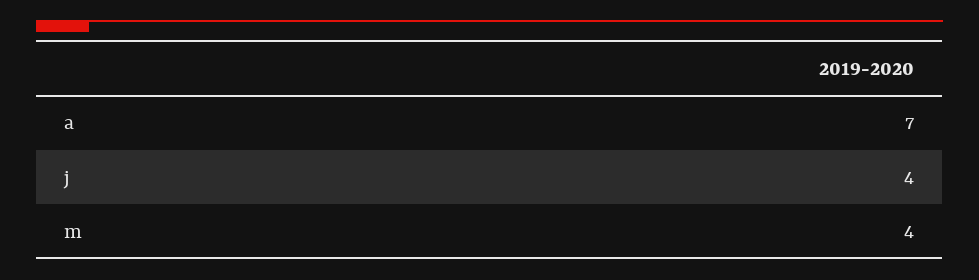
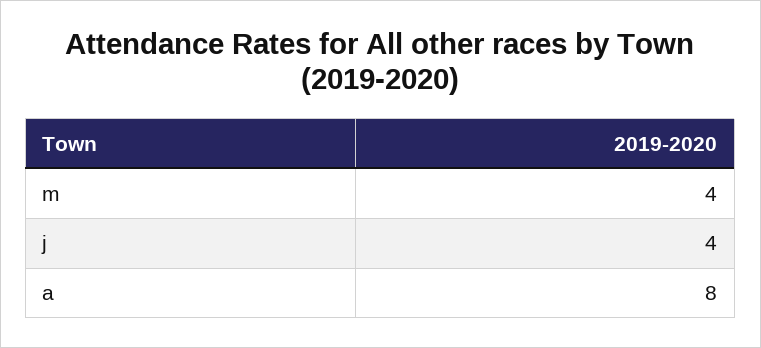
  {
-   "a": 7,
+   "a": 8,
    "j": 4,
    "m": 4
  }

